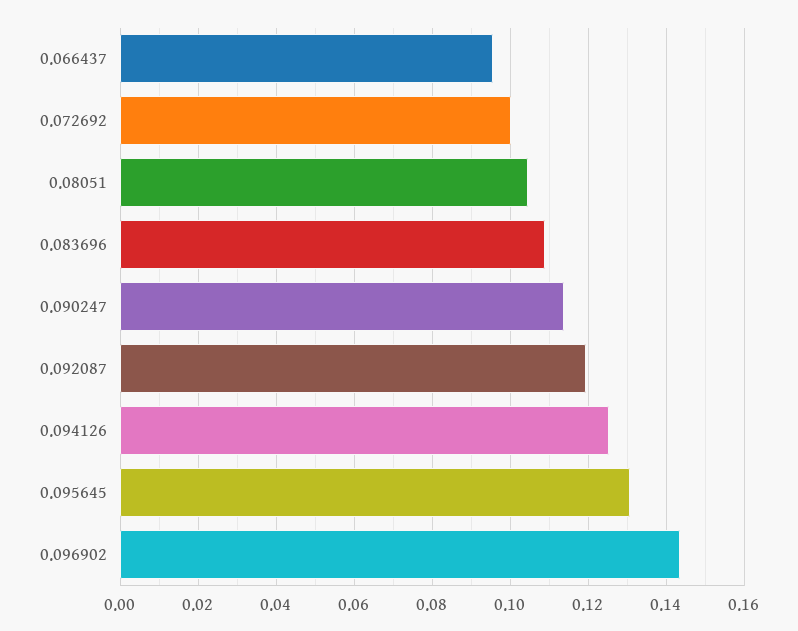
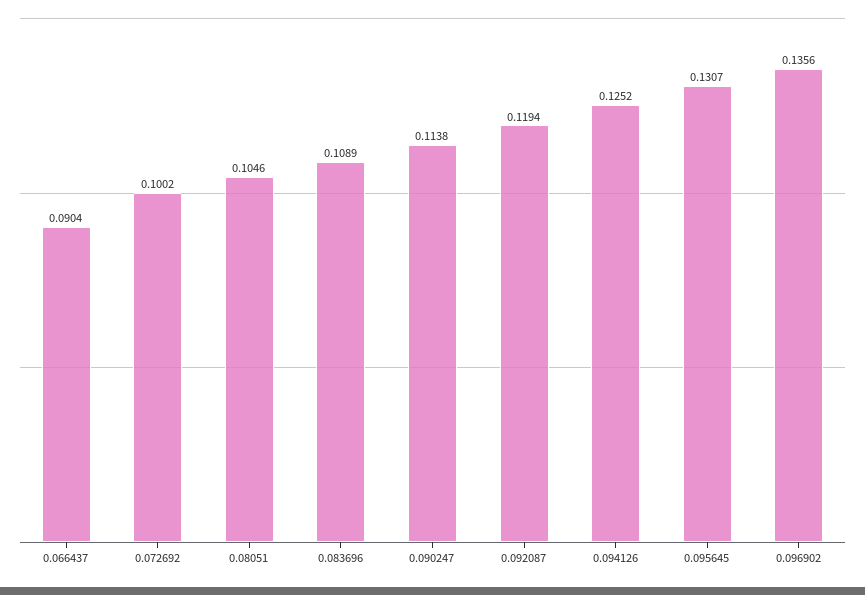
  {
-   "0.066437": 0.096,
+   "0.066437": 0.0904,
    "0.072692": 0.1002,
    "0.08051": 0.1046,
    "0.083696": 0.1089,
    "0.090247": 0.1138,
    "0.092087": 0.1194,
    "0.094126": 0.1252,
    "0.095645": 0.1307,
-   "0.096902": 0.144
+   "0.096902": 0.1356
  }

